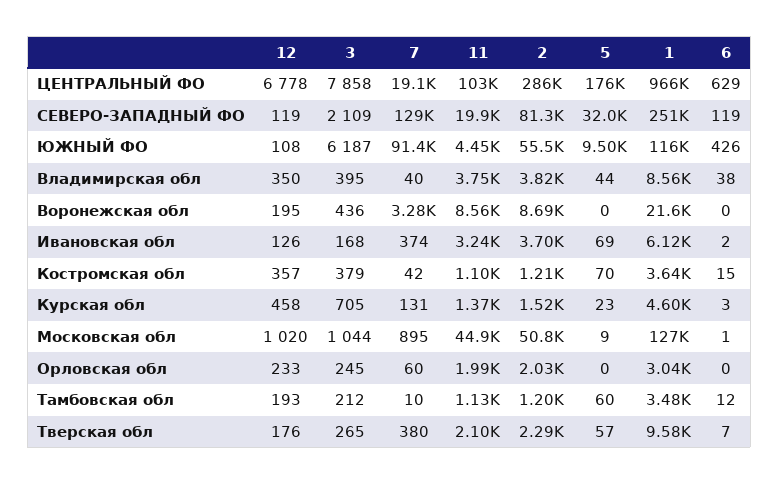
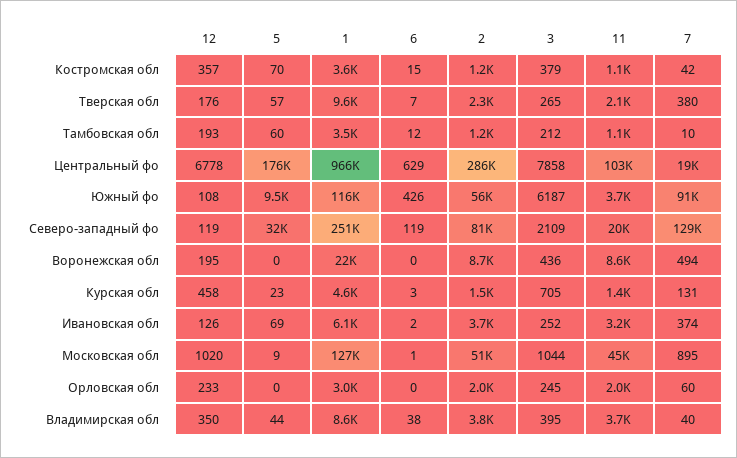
  {
    "12": {
      "ЦЕНТРАЛЬНЫЙ ФО": 6778,
      "СЕВЕРО-ЗАПАДНЫЙ ФО": 119,
      "ЮЖНЫЙ ФО": 108,
      "Владимирская обл": 350,
      "Воронежская обл": 195,
      "Ивановская обл": 126,
      "Костромская обл": 357,
      "Курская обл": 458,
      "Московская обл": 1020,
      "Орловская обл": 233,
      "Тамбовская обл": 193,
      "Тверская обл": 176
    },
    "3": {
      "ЦЕНТРАЛЬНЫЙ ФО": 7858,
      "СЕВЕРО-ЗАПАДНЫЙ ФО": 2109,
      "ЮЖНЫЙ ФО": 6187,
      "Владимирская обл": 395,
      "Воронежская обл": 436,
-     "Ивановская обл": 168,
+     "Ивановская обл": 252,
      "Костромская обл": 379,
      "Курская обл": 705,
      "Московская обл": 1044,
      "Орловская обл": 245,
      "Тамбовская обл": 212,
      "Тверская обл": 265
    },
    "7": {
      "ЦЕНТРАЛЬНЫЙ ФО": 19100,
      "СЕВЕРО-ЗАПАДНЫЙ ФО": 129000,
      "ЮЖНЫЙ ФО": 91400,
      "Владимирская обл": 40,
-     "Воронежская обл": 3280,
+     "Воронежская обл": 494,
      "Ивановская обл": 374,
      "Костромская обл": 42,
      "Курская обл": 131,
      "Московская обл": 895,
      "Орловская обл": 60,
      "Тамбовская обл": 10,
      "Тверская обл": 380
    },
    "11": {
      "ЦЕНТРАЛЬНЫЙ ФО": 103000,
      "СЕВЕРО-ЗАПАДНЫЙ ФО": 19900,
-     "ЮЖНЫЙ ФО": 4450,
+     "ЮЖНЫЙ ФО": 3700,
      "Владимирская обл": 3750,
      "Воронежская обл": 8560,
      "Ивановская обл": 3240,
      "Костромская обл": 1100,
      "Курская обл": 1370,
      "Московская обл": 44900,
      "Орловская обл": 1990,
      "Тамбовская обл": 1130,
      "Тверская обл": 2100
    },
    "2": {
      "ЦЕНТРАЛЬНЫЙ ФО": 286000,
      "СЕВЕРО-ЗАПАДНЫЙ ФО": 81300,
      "ЮЖНЫЙ ФО": 55500,
      "Владимирская обл": 3820,
      "Воронежская обл": 8690,
      "Ивановская обл": 3700,
      "Костромская обл": 1210,
      "Курская обл": 1520,
      "Московская обл": 50800,
      "Орловская обл": 2030,
      "Тамбовская обл": 1200,
      "Тверская обл": 2290
    },
    "5": {
      "ЦЕНТРАЛЬНЫЙ ФО": 176000,
      "СЕВЕРО-ЗАПАДНЫЙ ФО": 32000,
      "ЮЖНЫЙ ФО": 9500,
      "Владимирская обл": 44,
      "Воронежская обл": 0,
      "Ивановская обл": 69,
      "Костромская обл": 70,
      "Курская обл": 23,
      "Московская обл": 9,
      "Орловская обл": 0,
      "Тамбовская обл": 60,
      "Тверская обл": 57
    },
    "1": {
      "ЦЕНТРАЛЬНЫЙ ФО": 966000,
      "СЕВЕРО-ЗАПАДНЫЙ ФО": 251000,
      "ЮЖНЫЙ ФО": 116000,
      "Владимирская обл": 8560,
      "Воронежская обл": 21600,
      "Ивановская обл": 6120,
      "Костромская обл": 3640,
      "Курская обл": 4600,
      "Московская обл": 127000,
      "Орловская обл": 3040,
      "Тамбовская обл": 3480,
      "Тверская обл": 9580
    },
    "6": {
      "ЦЕНТРАЛЬНЫЙ ФО": 629,
      "СЕВЕРО-ЗАПАДНЫЙ ФО": 119,
      "ЮЖНЫЙ ФО": 426,
      "Владимирская обл": 38,
      "Воронежская обл": 0,
      "Ивановская обл": 2,
      "Костромская обл": 15,
      "Курская обл": 3,
      "Московская обл": 1,
      "Орловская обл": 0,
      "Тамбовская обл": 12,
      "Тверская обл": 7
    }
  }

